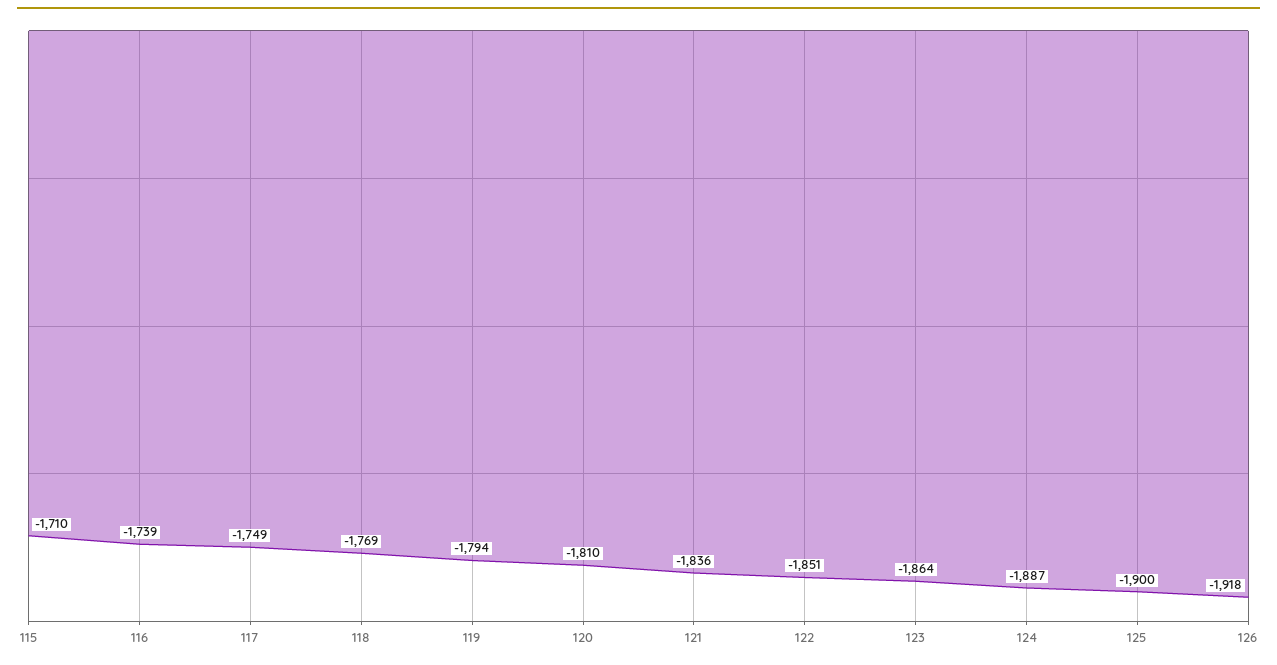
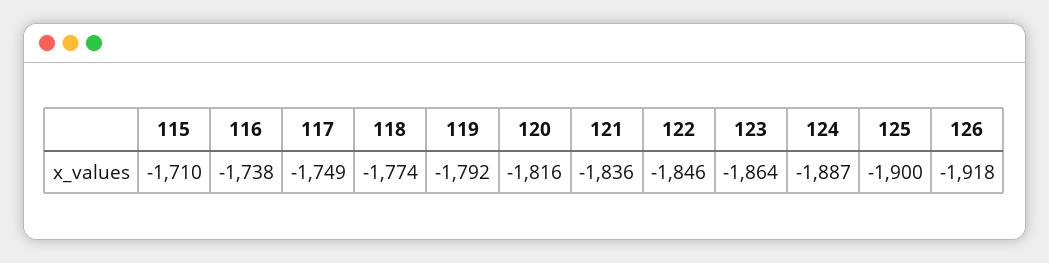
  {
    "115": -1710,
-   "116": -1739,
+   "116": -1738,
    "117": -1749,
-   "118": -1769,
+   "118": -1774,
-   "119": -1794,
+   "119": -1792,
-   "120": -1810,
+   "120": -1816,
    "121": -1836,
-   "122": -1851,
+   "122": -1846,
    "123": -1864,
    "124": -1887,
    "125": -1900,
    "126": -1918
  }

